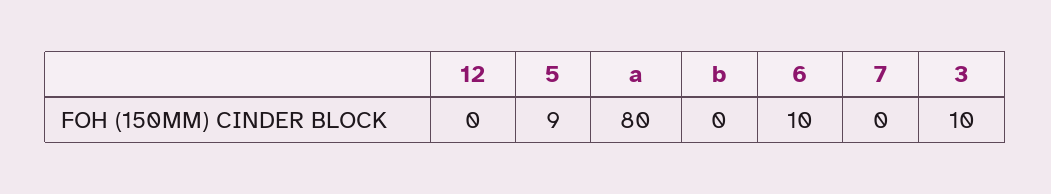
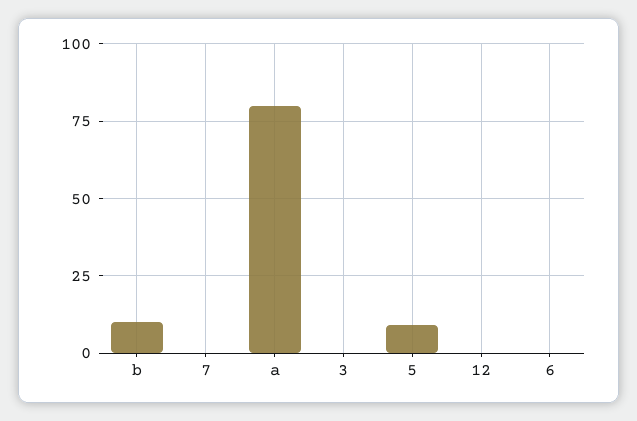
  {
    "12": 0,
    "5": 9,
    "a": 80,
-   "b": 0,
+   "b": 10,
-   "6": 10,
+   "6": 0,
    "7": 0,
-   "3": 10
+   "3": 0
  }

